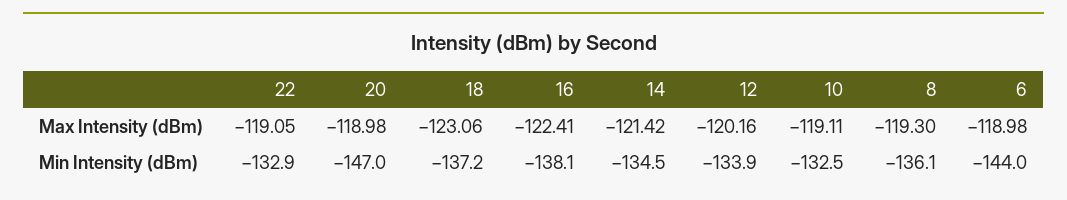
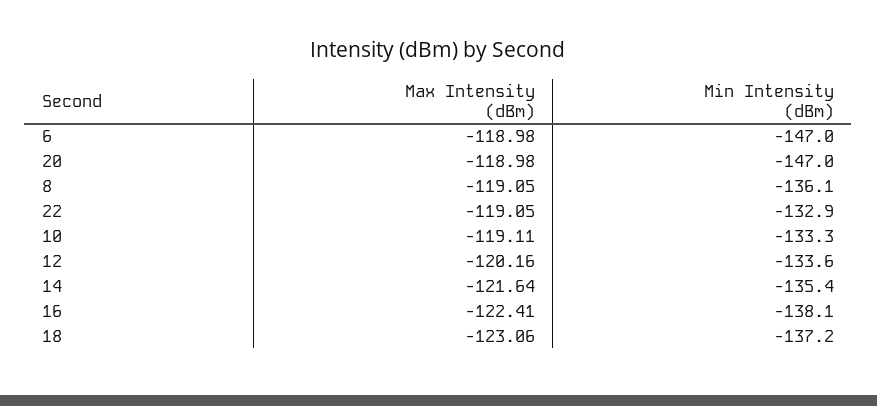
  {
    "22": {
      "Max Intensity (dBm)": -119.05,
      "Min Intensity (dBm)": -132.9
    },
    "20": {
      "Max Intensity (dBm)": -118.98,
      "Min Intensity (dBm)": -147
    },
    "18": {
      "Max Intensity (dBm)": -123.06,
      "Min Intensity (dBm)": -137.2
    },
    "16": {
      "Max Intensity (dBm)": -122.41,
      "Min Intensity (dBm)": -138.1
    },
    "14": {
-     "Max Intensity (dBm)": -121.42,
+     "Max Intensity (dBm)": -121.64,
-     "Min Intensity (dBm)": -134.5
+     "Min Intensity (dBm)": -135.4
    },
    "12": {
      "Max Intensity (dBm)": -120.16,
-     "Min Intensity (dBm)": -133.9
+     "Min Intensity (dBm)": -133.6
    },
    "10": {
      "Max Intensity (dBm)": -119.11,
-     "Min Intensity (dBm)": -132.5
+     "Min Intensity (dBm)": -133.3
    },
    "8": {
-     "Max Intensity (dBm)": -119.3,
+     "Max Intensity (dBm)": -119.05,
      "Min Intensity (dBm)": -136.1
    },
    "6": {
      "Max Intensity (dBm)": -118.98,
-     "Min Intensity (dBm)": -144
+     "Min Intensity (dBm)": -147
    }
  }

